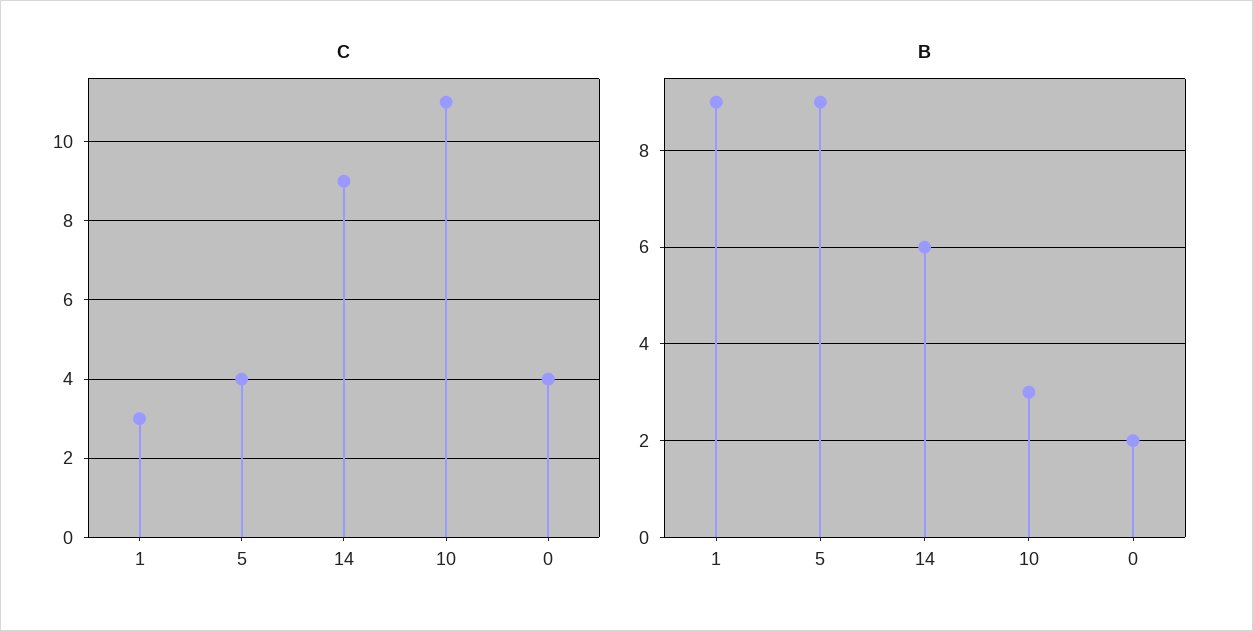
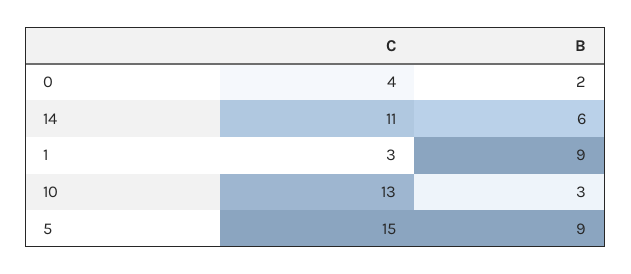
  {
    "C": {
      "1": 3,
-     "5": 4,
+     "5": 15,
-     "14": 9,
+     "14": 11,
-     "10": 11,
+     "10": 13,
      "0": 4
    },
    "B": {
      "1": 9,
      "5": 9,
      "14": 6,
      "10": 3,
      "0": 2
    }
  }

